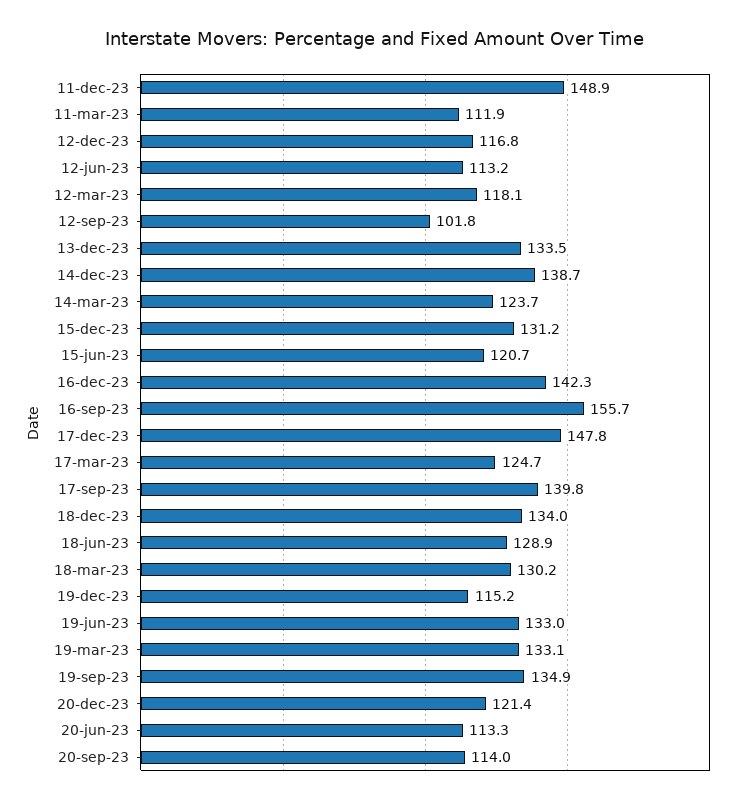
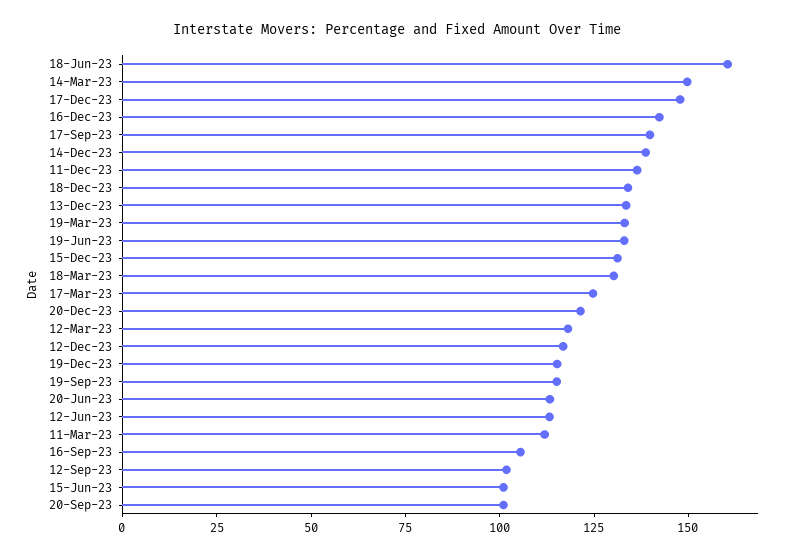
  {
-   "11-dec-23": 148.9,
+   "11-dec-23": 135,
    "11-mar-23": 111.9,
    "12-dec-23": 116.8,
    "12-jun-23": 113.2,
    "12-mar-23": 118.1,
    "12-sep-23": 101.8,
    "13-dec-23": 133.5,
    "14-dec-23": 138.7,
-   "14-mar-23": 123.7,
+   "14-mar-23": 150,
    "15-dec-23": 131.2,
-   "15-jun-23": 120.7,
+   "15-jun-23": 100,
    "16-dec-23": 142.3,
-   "16-sep-23": 155.7,
+   "16-sep-23": 105,
    "17-dec-23": 147.8,
    "17-mar-23": 124.7,
    "17-sep-23": 139.8,
    "18-dec-23": 134,
-   "18-jun-23": 128.9,
+   "18-jun-23": 160,
    "18-mar-23": 130.2,
    "19-dec-23": 115.2,
    "19-jun-23": 133,
    "19-mar-23": 133.1,
-   "19-sep-23": 134.9,
+   "19-sep-23": 115,
    "20-dec-23": 121.4,
    "20-jun-23": 113.3,
-   "20-sep-23": 114
+   "20-sep-23": 100
  }

